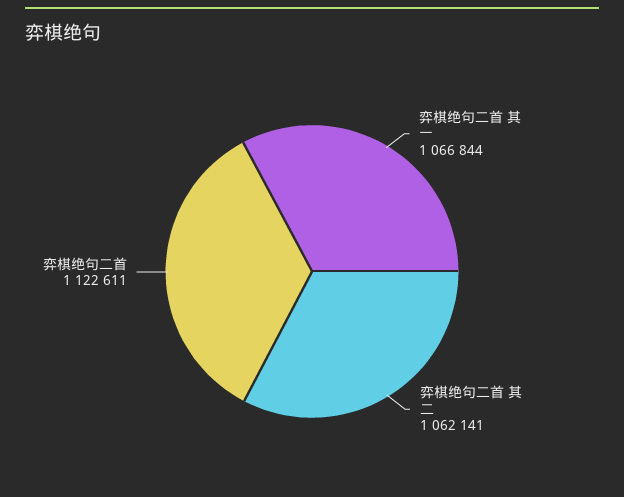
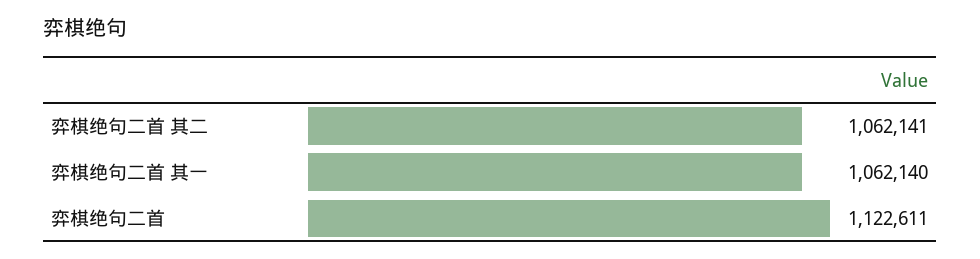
  {
-   "弈棋绝句二首 其一": 1066844,
+   "弈棋绝句二首 其一": 1062140,
    "弈棋绝句二首 其二": 1062141,
    "弈棋绝句二首": 1122611
  }

